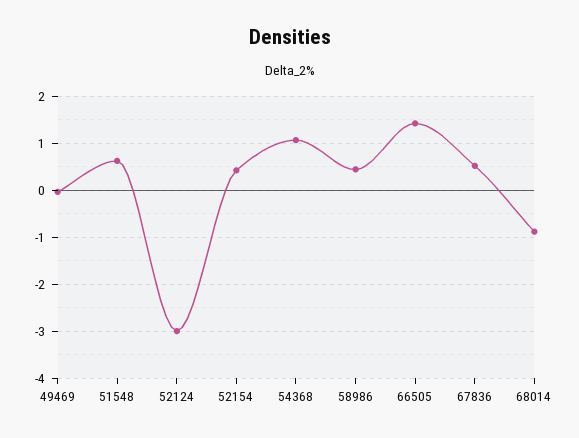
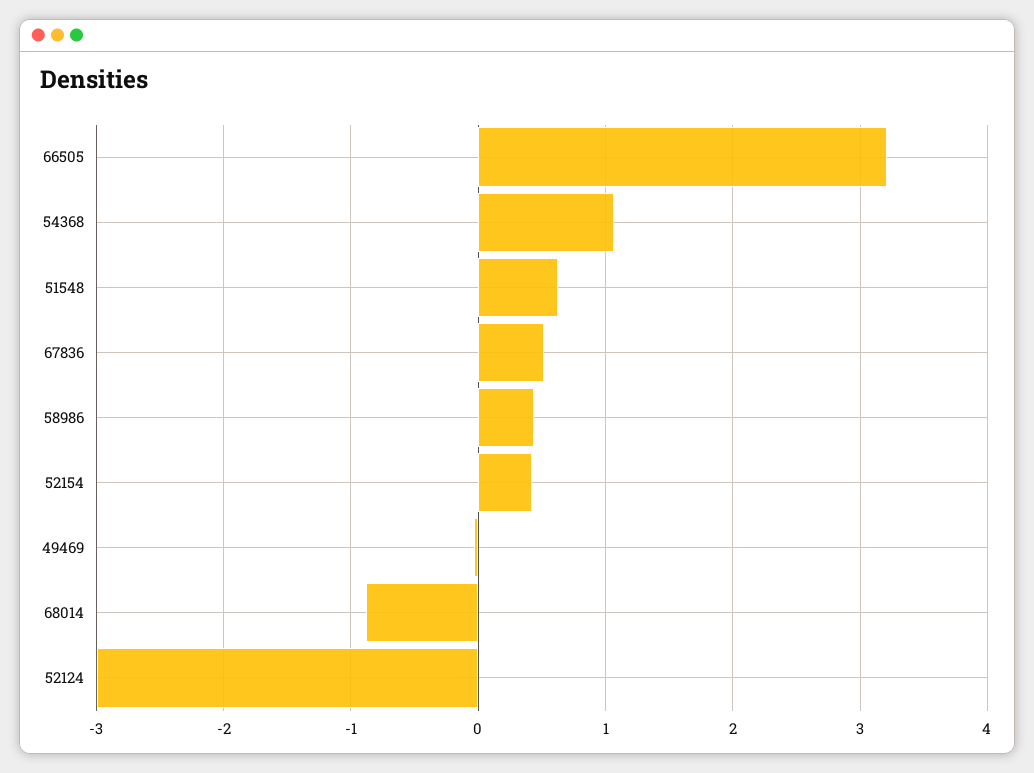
  {
    "49469": 0,
    "51548": 0.6,
    "52124": -3,
    "52154": 0.4,
    "54368": 1.1,
    "58986": 0.4,
-   "66505": 1.4,
+   "66505": 3.2,
    "67836": 0.5,
    "68014": -0.9
  }

